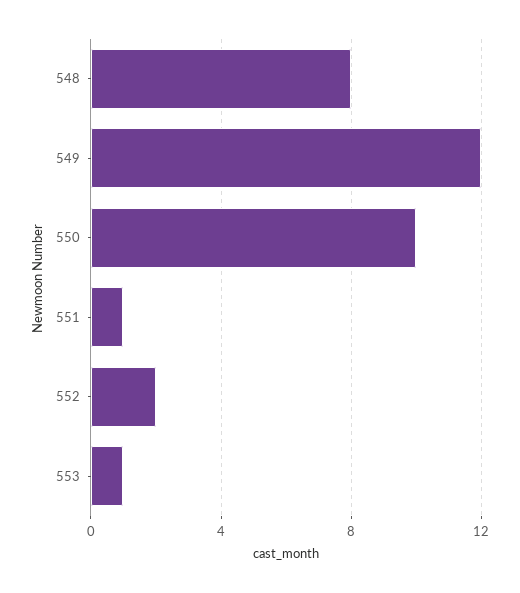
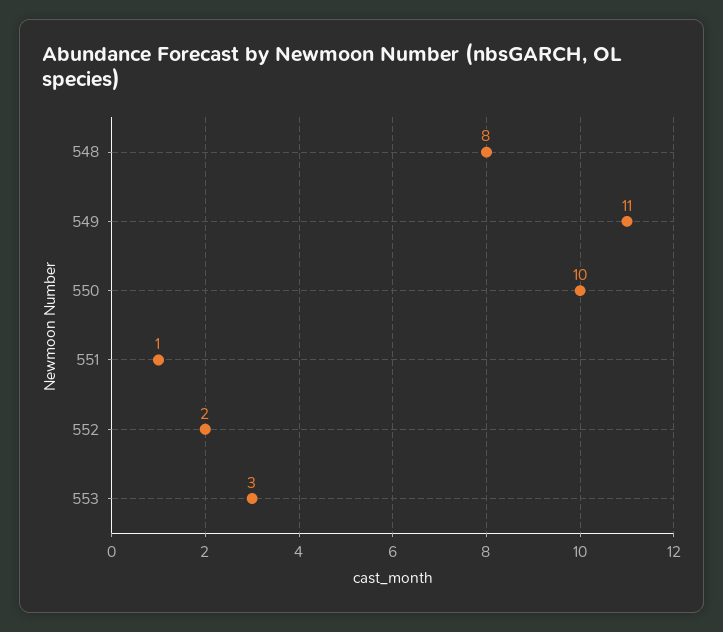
  {
    "548": 8,
-   "549": 12,
+   "549": 11,
    "550": 10,
    "551": 1,
    "552": 2,
-   "553": 1
+   "553": 3
  }

